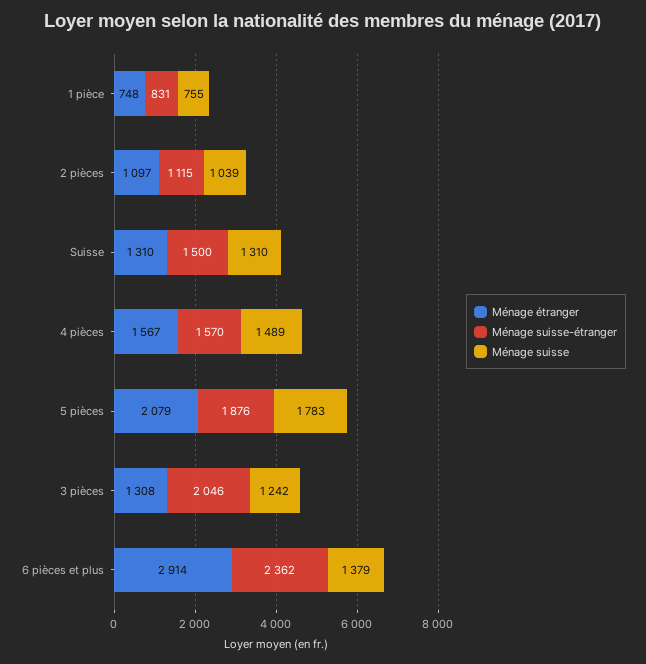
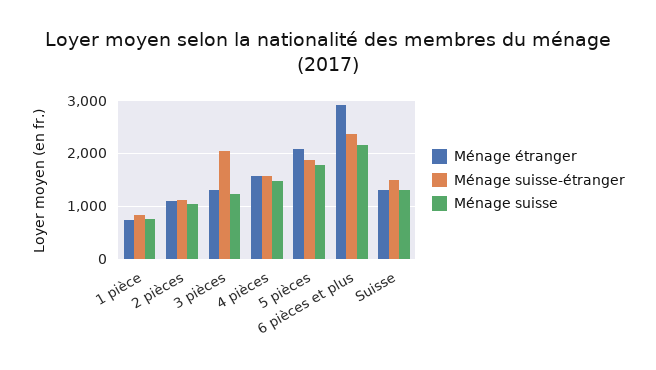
  {
    "Ménage étranger": {
      "1 pièce": 748,
      "2 pièces": 1097,
      "Suisse": 1310,
      "4 pièces": 1567,
      "5 pièces": 2079,
      "3 pièces": 1308,
      "6 pièces et plus": 2914
    },
    "Ménage suisse-étranger": {
      "1 pièce": 831,
      "2 pièces": 1115,
      "Suisse": 1500,
      "4 pièces": 1570,
      "5 pièces": 1876,
      "3 pièces": 2046,
      "6 pièces et plus": 2362
    },
    "Ménage suisse": {
      "1 pièce": 755,
      "2 pièces": 1039,
      "Suisse": 1310,
      "4 pièces": 1489,
      "5 pièces": 1783,
      "3 pièces": 1242,
-     "6 pièces et plus": 1379
+     "6 pièces et plus": 2200
    }
  }

